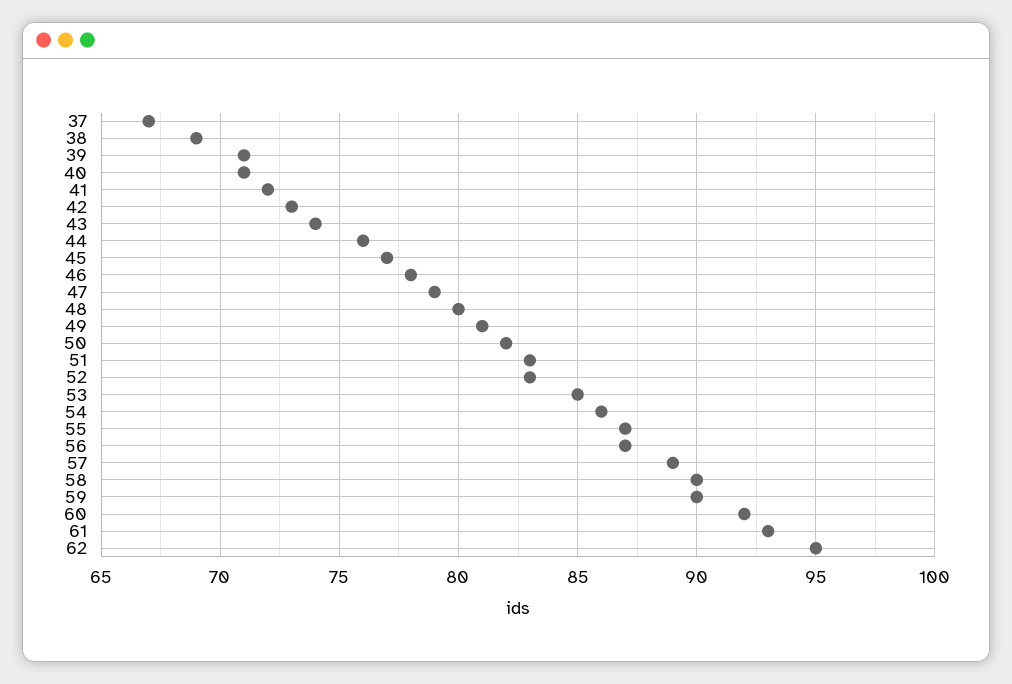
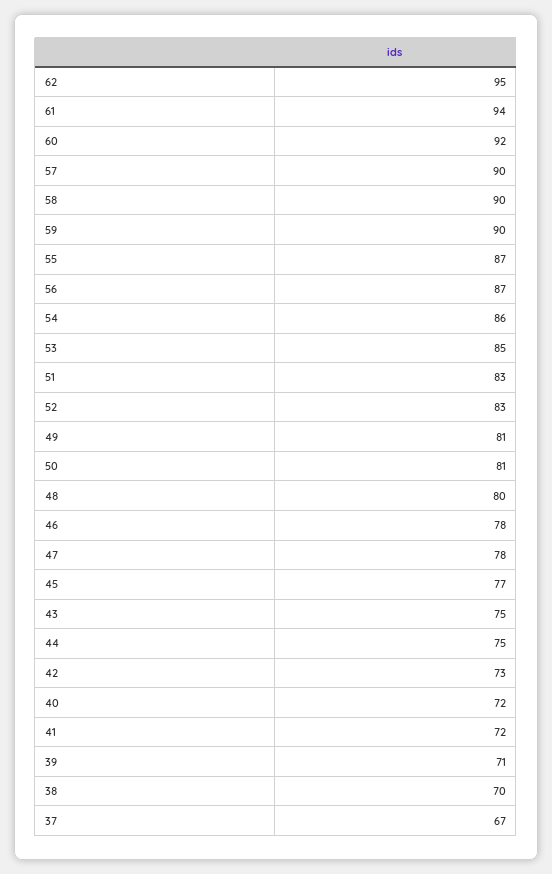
  {
    "37": 67,
-   "38": 69,
+   "38": 70,
    "39": 71,
-   "40": 71,
+   "40": 72,
    "41": 72,
    "42": 73,
-   "43": 74,
+   "43": 75,
-   "44": 76,
+   "44": 75,
    "45": 77,
    "46": 78,
-   "47": 79,
+   "47": 78,
    "48": 80,
    "49": 81,
-   "50": 82,
+   "50": 81,
    "51": 83,
    "52": 83,
    "53": 85,
    "54": 86,
    "55": 87,
    "56": 87,
-   "57": 89,
+   "57": 90,
    "58": 90,
    "59": 90,
    "60": 92,
-   "61": 93,
+   "61": 94,
    "62": 95
  }

